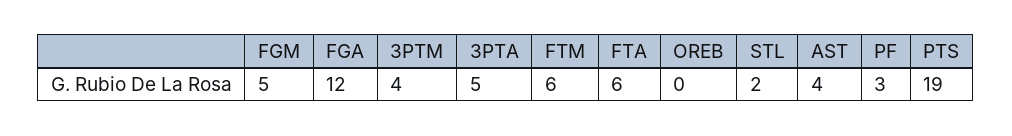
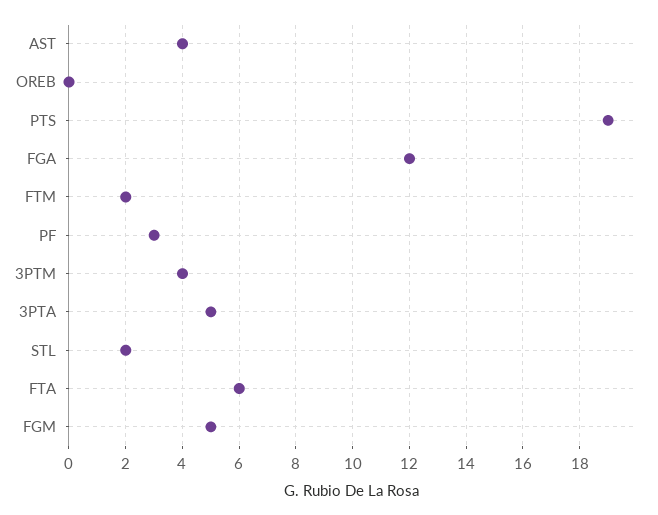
  {
    "FGM": 5,
    "FGA": 12,
    "3PTM": 4,
    "3PTA": 5,
-   "FTM": 6,
+   "FTM": 2,
    "FTA": 6,
    "OREB": 0,
    "STL": 2,
    "AST": 4,
    "PF": 3,
    "PTS": 19
  }

